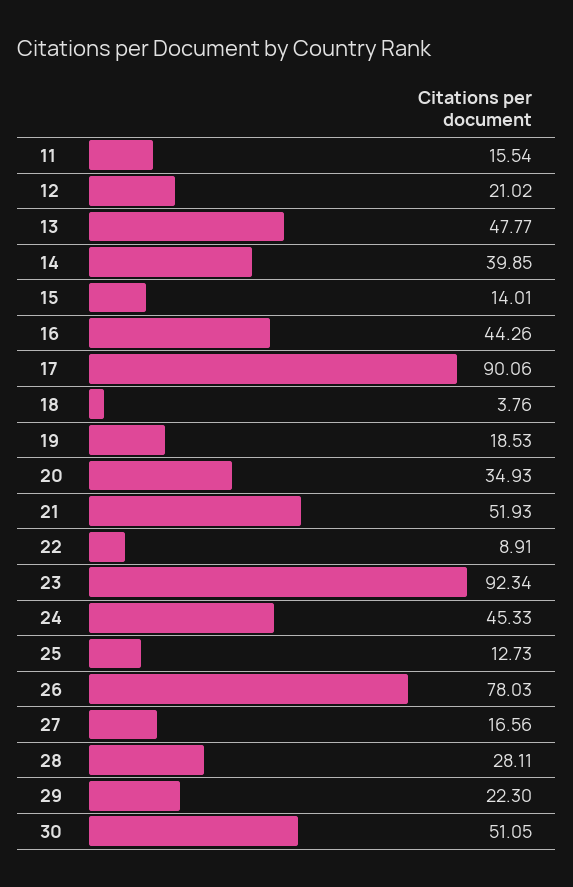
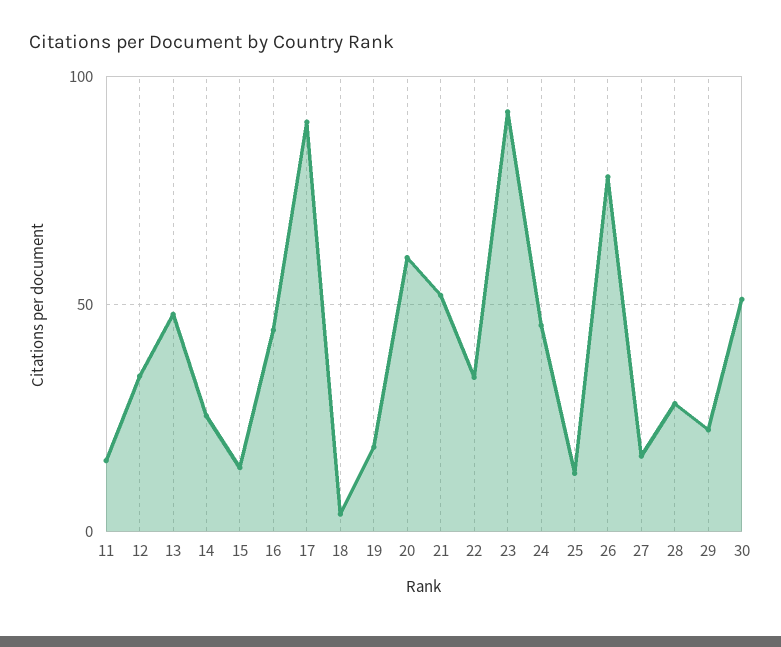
  {
    "11": 15.54,
-   "12": 21.02,
+   "12": 35,
    "13": 47.77,
-   "14": 39.85,
+   "14": 25,
    "15": 14.01,
    "16": 44.26,
    "17": 90.06,
    "18": 3.76,
    "19": 18.53,
-   "20": 34.93,
+   "20": 60,
    "21": 51.93,
-   "22": 8.91,
+   "22": 35,
    "23": 92.34,
    "24": 45.33,
    "25": 12.73,
    "26": 78.03,
    "27": 16.56,
    "28": 28.11,
    "29": 22.3,
    "30": 51.05
  }

